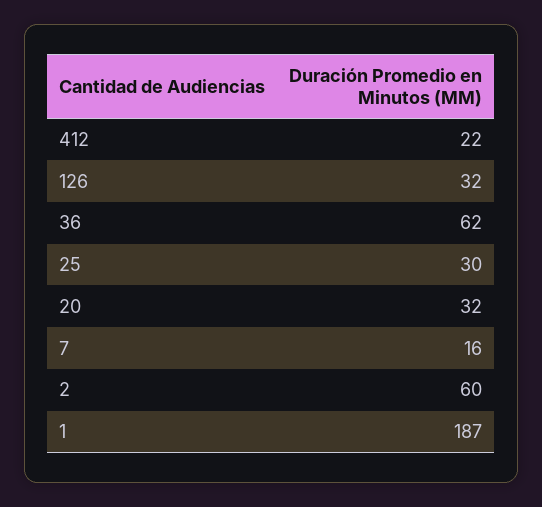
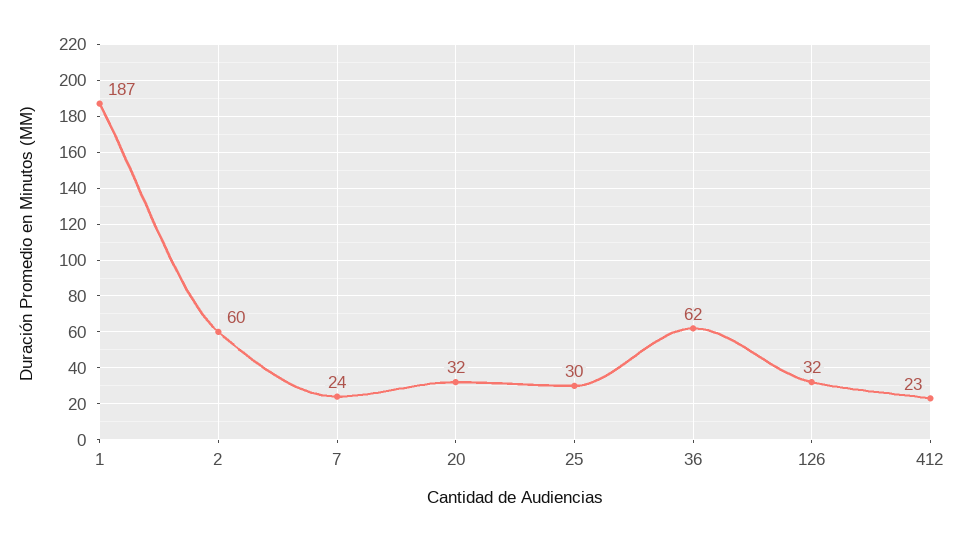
  {
-   "412": 22,
+   "412": 23,
    "126": 32,
    "36": 62,
    "25": 30,
    "20": 32,
-   "7": 16,
+   "7": 24,
    "2": 60,
    "1": 187
  }

